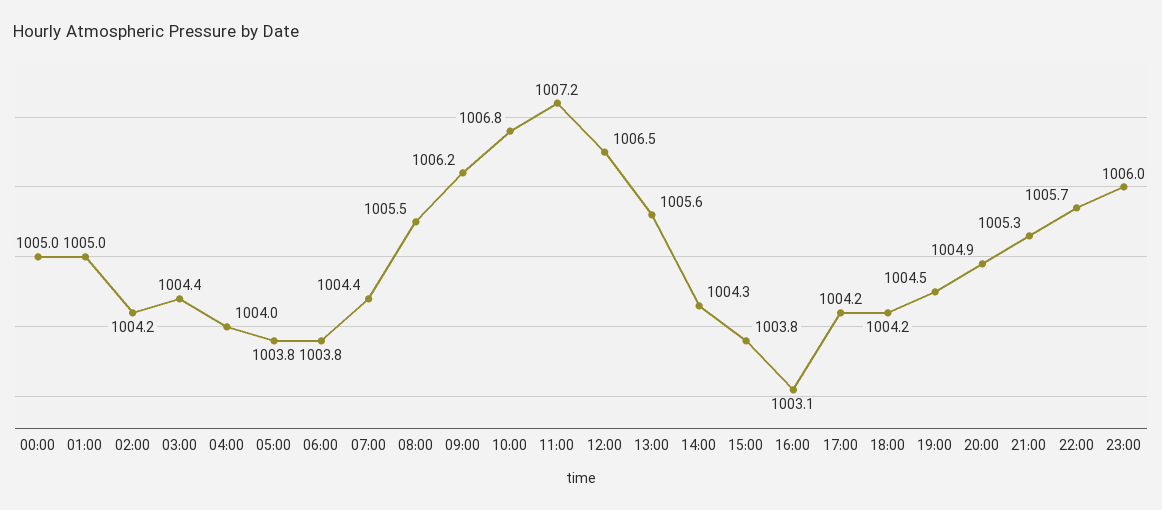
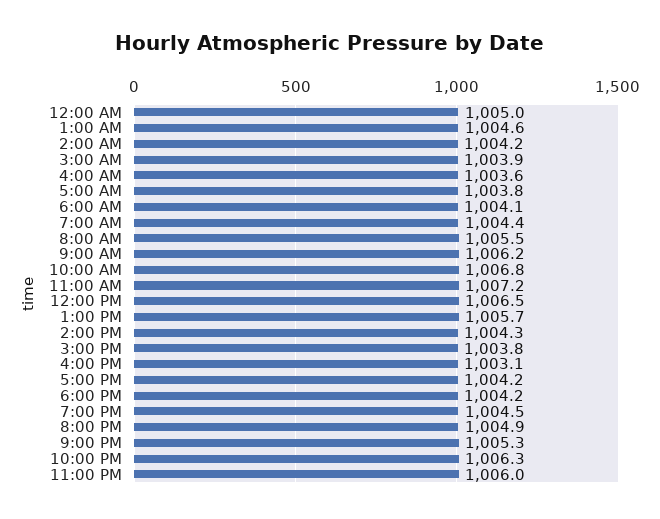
  {
    "00:00": 1005,
-   "01:00": 1005,
+   "01:00": 1004.6,
    "02:00": 1004.2,
-   "03:00": 1004.4,
+   "03:00": 1003.9,
-   "04:00": 1004,
+   "04:00": 1003.6,
    "05:00": 1003.8,
-   "06:00": 1003.8,
+   "06:00": 1004.1,
    "07:00": 1004.4,
    "08:00": 1005.5,
    "09:00": 1006.2,
    "10:00": 1006.8,
    "11:00": 1007.2,
    "12:00": 1006.5,
-   "13:00": 1005.6,
+   "13:00": 1005.7,
    "14:00": 1004.3,
    "15:00": 1003.8,
    "16:00": 1003.1,
    "17:00": 1004.2,
    "18:00": 1004.2,
    "19:00": 1004.5,
    "20:00": 1004.9,
    "21:00": 1005.3,
-   "22:00": 1005.7,
+   "22:00": 1006.3,
    "23:00": 1006
  }

